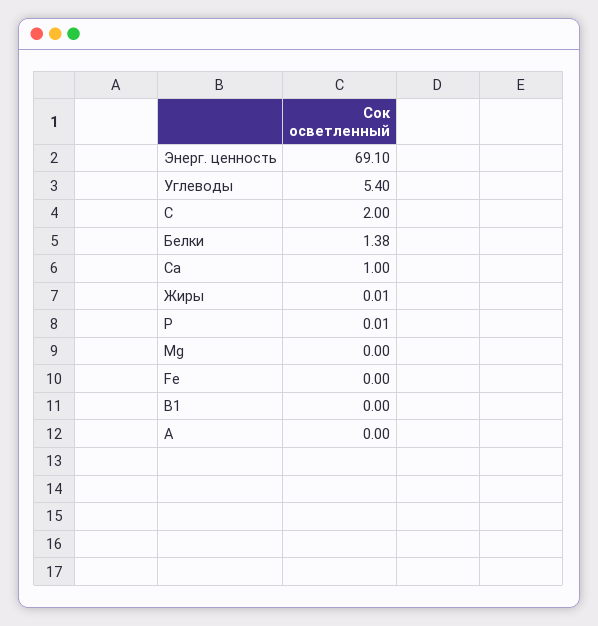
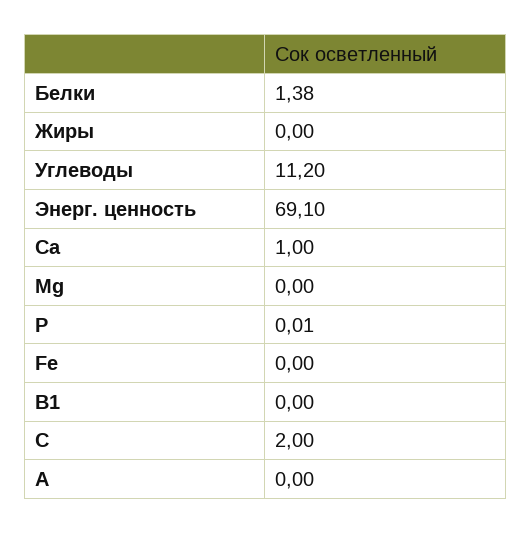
  {
    "Энерг. ценность": 69.1,
-   "Углеводы": 5.4,
+   "Углеводы": 11.2,
    "С": 2,
    "Белки": 1.38,
    "Са": 1,
-   "Жиры": 0.01,
+   "Жиры": 0,
    "Р": 0.01,
    "Mg": 0,
    "Fe": 0,
    "В1": 0,
    "А": 0
  }

